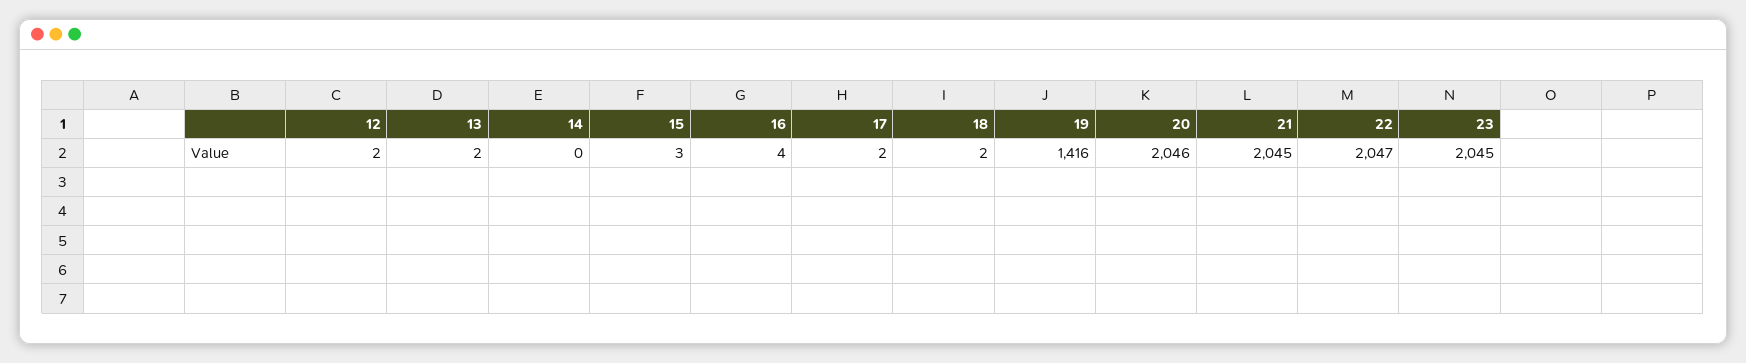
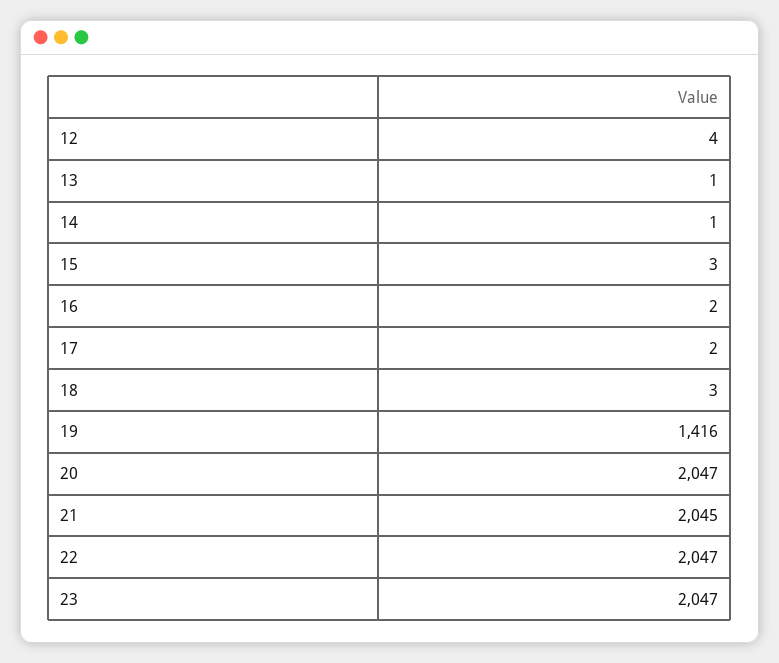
  {
-   "12": 2,
+   "12": 4,
-   "13": 2,
+   "13": 1,
-   "14": 0,
+   "14": 1,
    "15": 3,
-   "16": 4,
+   "16": 2,
    "17": 2,
-   "18": 2,
+   "18": 3,
    "19": 1416,
-   "20": 2046,
+   "20": 2047,
    "21": 2045,
    "22": 2047,
-   "23": 2045
+   "23": 2047
  }

